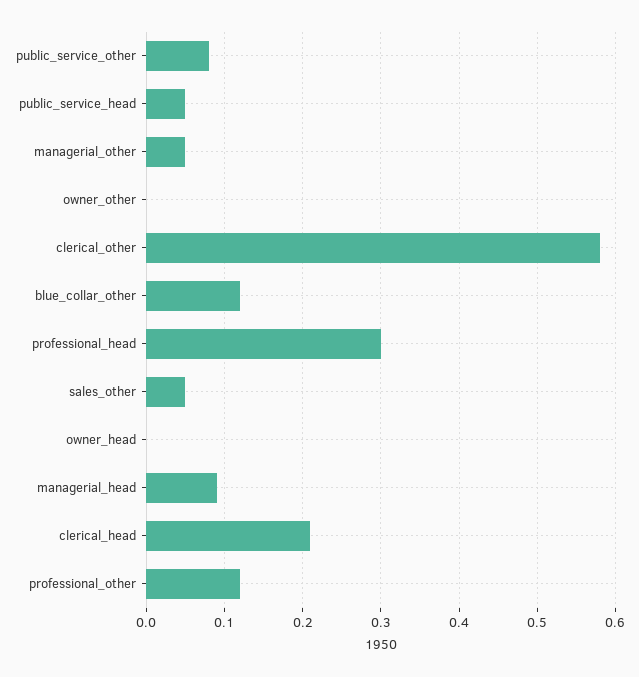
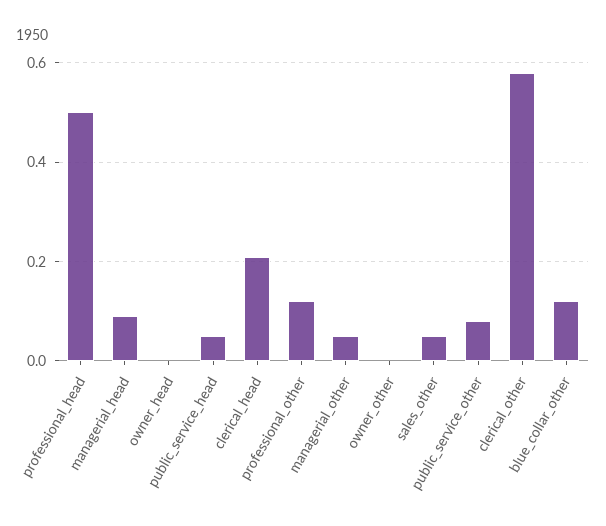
  {
    "public_service_other": 0.08,
    "public_service_head": 0.05,
    "managerial_other": 0.05,
    "owner_other": 0,
    "clerical_other": 0.58,
    "blue_collar_other": 0.12,
-   "professional_head": 0.3,
+   "professional_head": 0.5,
    "sales_other": 0.05,
    "owner_head": 0,
    "managerial_head": 0.09,
    "clerical_head": 0.21,
    "professional_other": 0.12
  }

